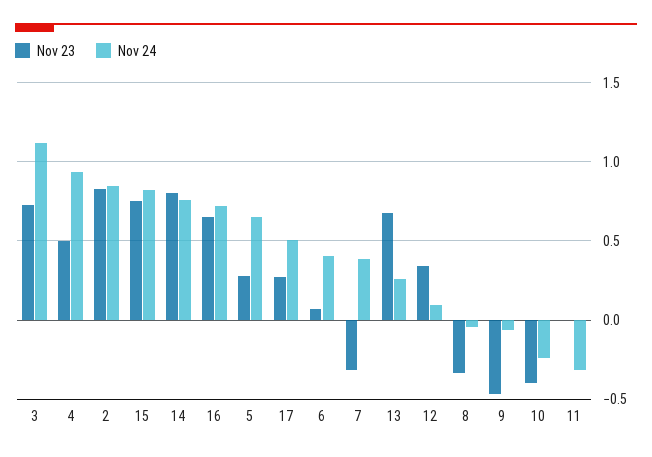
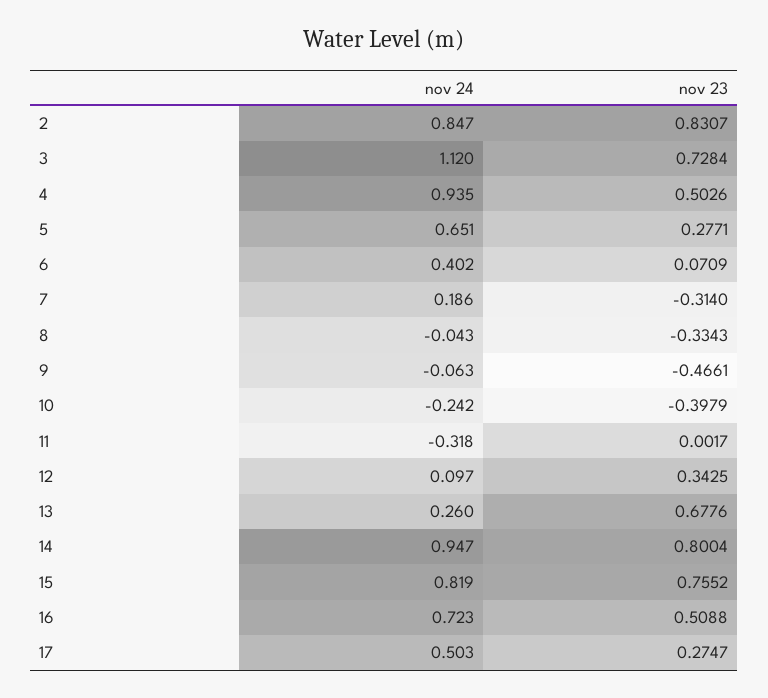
  {
    "Nov 23": {
      "3": 0.7284,
      "4": 0.5026,
      "2": 0.8307,
      "15": 0.7552,
      "14": 0.8004,
-     "16": 0.65,
+     "16": 0.5088,
      "5": 0.2771,
      "17": 0.2747,
      "6": 0.0709,
      "7": -0.314,
      "13": 0.6776,
      "12": 0.3425,
      "8": -0.3343,
      "9": -0.4661,
      "10": -0.3979,
      "11": 0.0017
    },
    "Nov 24": {
      "3": 1.12,
      "4": 0.935,
      "2": 0.847,
      "15": 0.819,
-     "14": 0.75,
+     "14": 0.947,
      "16": 0.723,
      "5": 0.651,
      "17": 0.503,
      "6": 0.402,
-     "7": 0.4,
+     "7": 0.186,
      "13": 0.26,
      "12": 0.097,
      "8": -0.043,
      "9": -0.063,
      "10": -0.242,
      "11": -0.318
    }
  }

